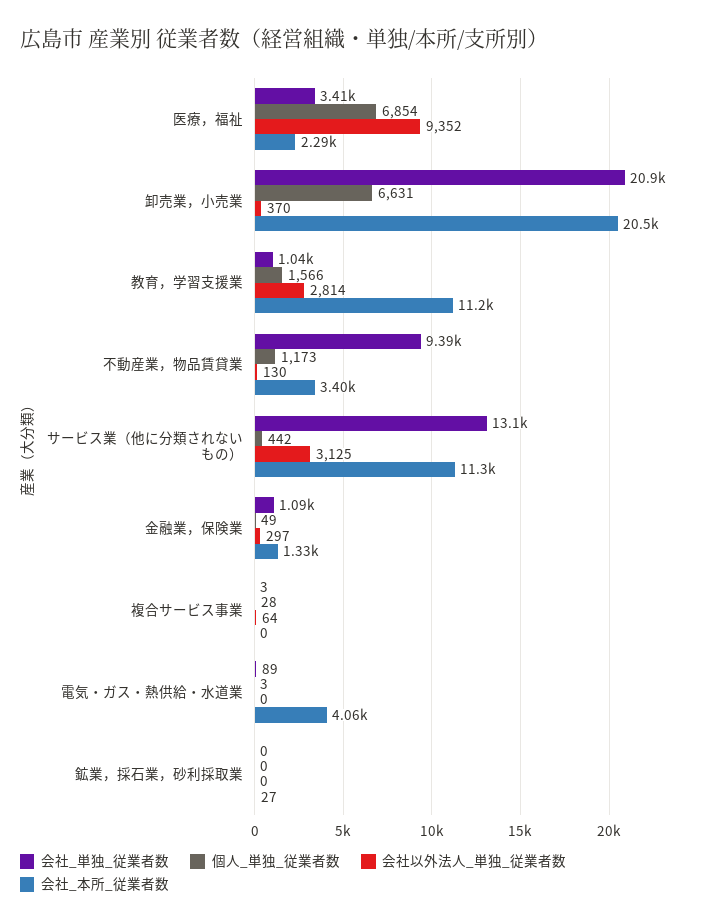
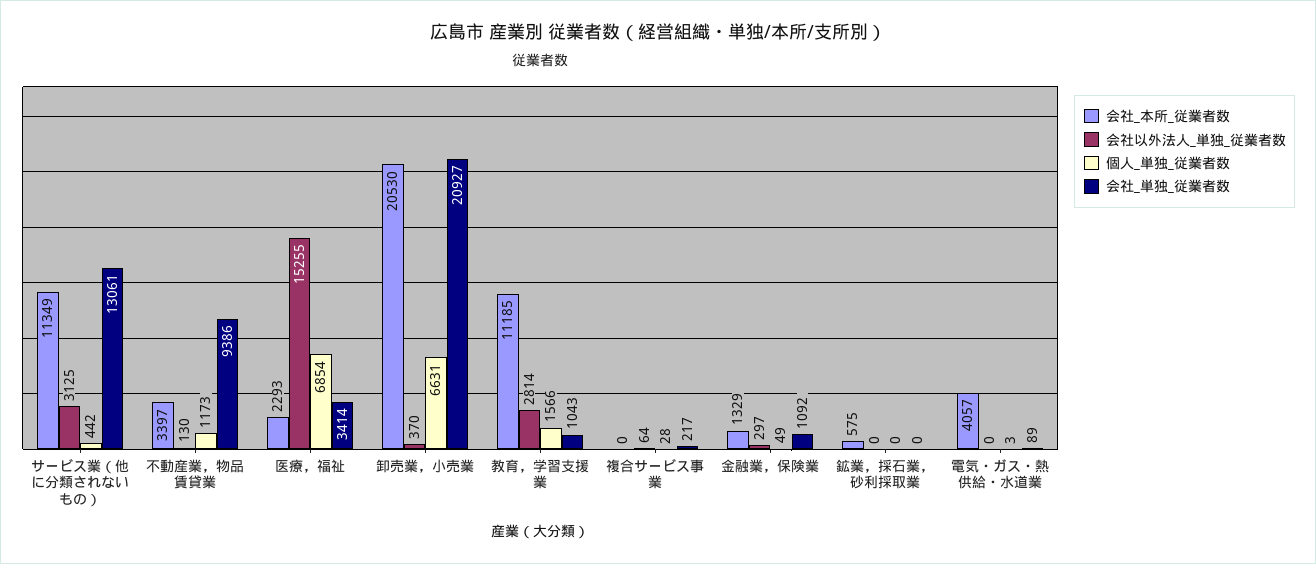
  {
    "会社_単独_従業者数": {
      "医療，福祉": 3414,
      "卸売業，小売業": 20927,
      "教育，学習支援業": 1043,
      "不動産業，物品賃貸業": 9386,
      "サービス業（他に分類されないもの）": 13061,
      "金融業，保険業": 1092,
-     "複合サービス事業": 3,
+     "複合サービス事業": 217,
      "電気・ガス・熱供給・水道業": 89,
      "鉱業，採石業，砂利採取業": 0
    },
    "個人_単独_従業者数": {
      "医療，福祉": 6854,
      "卸売業，小売業": 6631,
      "教育，学習支援業": 1566,
      "不動産業，物品賃貸業": 1173,
      "サービス業（他に分類されないもの）": 442,
      "金融業，保険業": 49,
      "複合サービス事業": 28,
      "電気・ガス・熱供給・水道業": 3,
      "鉱業，採石業，砂利採取業": 0
    },
    "会社以外法人_単独_従業者数": {
-     "医療，福祉": 9352,
+     "医療，福祉": 15255,
      "卸売業，小売業": 370,
      "教育，学習支援業": 2814,
      "不動産業，物品賃貸業": 130,
      "サービス業（他に分類されないもの）": 3125,
      "金融業，保険業": 297,
      "複合サービス事業": 64,
      "電気・ガス・熱供給・水道業": 0,
      "鉱業，採石業，砂利採取業": 0
    },
    "会社_本所_従業者数": {
      "医療，福祉": 2293,
      "卸売業，小売業": 20530,
      "教育，学習支援業": 11185,
      "不動産業，物品賃貸業": 3397,
      "サービス業（他に分類されないもの）": 11349,
      "金融業，保険業": 1329,
      "複合サービス事業": 0,
      "電気・ガス・熱供給・水道業": 4057,
-     "鉱業，採石業，砂利採取業": 27
+     "鉱業，採石業，砂利採取業": 575
    }
  }

